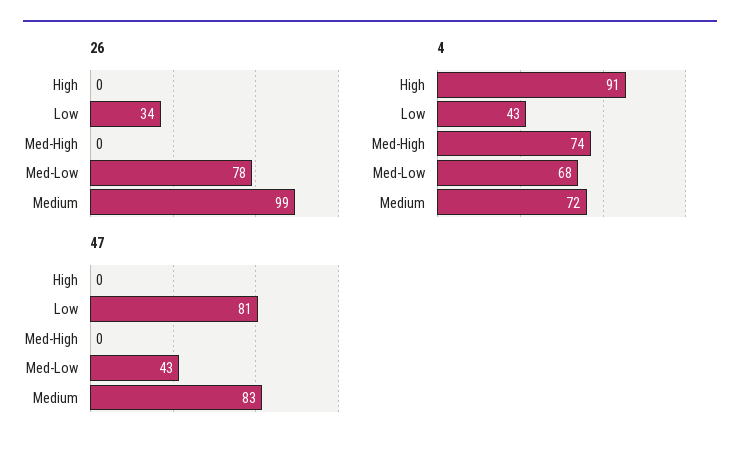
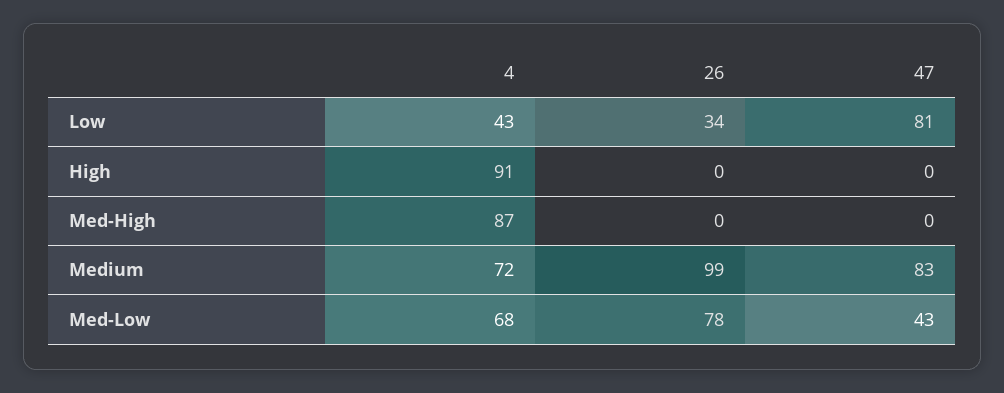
  {
    "26": {
      "High": 0,
      "Low": 34,
      "Med-High": 0,
      "Med-Low": 78,
      "Medium": 99
    },
    "4": {
      "High": 91,
      "Low": 43,
-     "Med-High": 74,
+     "Med-High": 87,
      "Med-Low": 68,
      "Medium": 72
    },
    "47": {
      "High": 0,
      "Low": 81,
      "Med-High": 0,
      "Med-Low": 43,
      "Medium": 83
    }
  }

